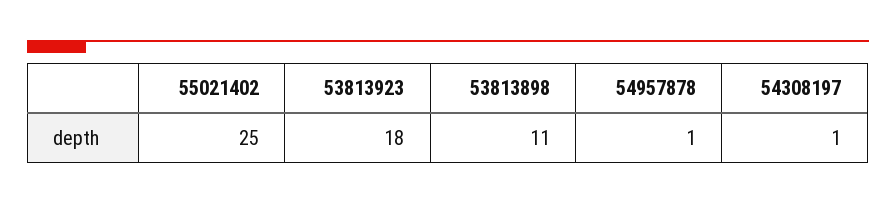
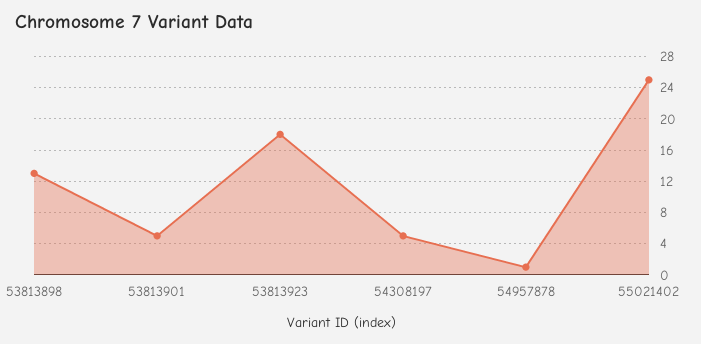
  {
    "55021402": 25,
    "53813923": 18,
-   "53813898": 11,
+   "53813898": 13,
    "54957878": 1,
-   "54308197": 1
+   "54308197": 5,
+   "53813901": 5
  }

